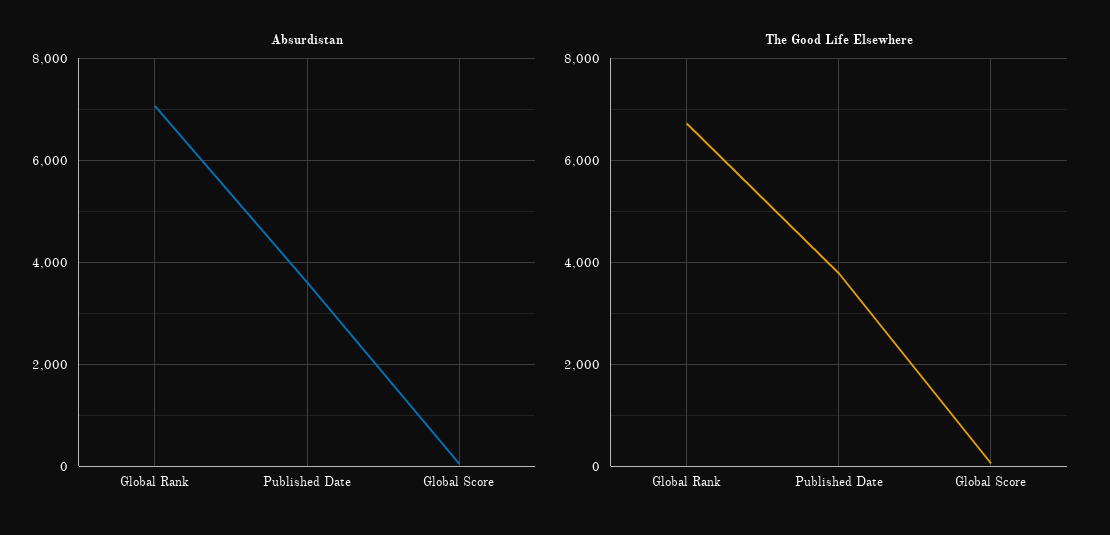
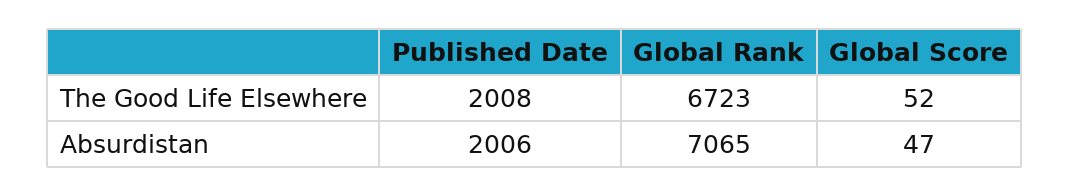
  {
    "Absurdistan": {
      "Global Rank": 7065,
-     "Published Date": 3600,
+     "Published Date": 2006,
      "Global Score": 47
    },
    "The Good Life Elsewhere": {
      "Global Rank": 6723,
-     "Published Date": 3800,
+     "Published Date": 2008,
      "Global Score": 52
    }
  }

